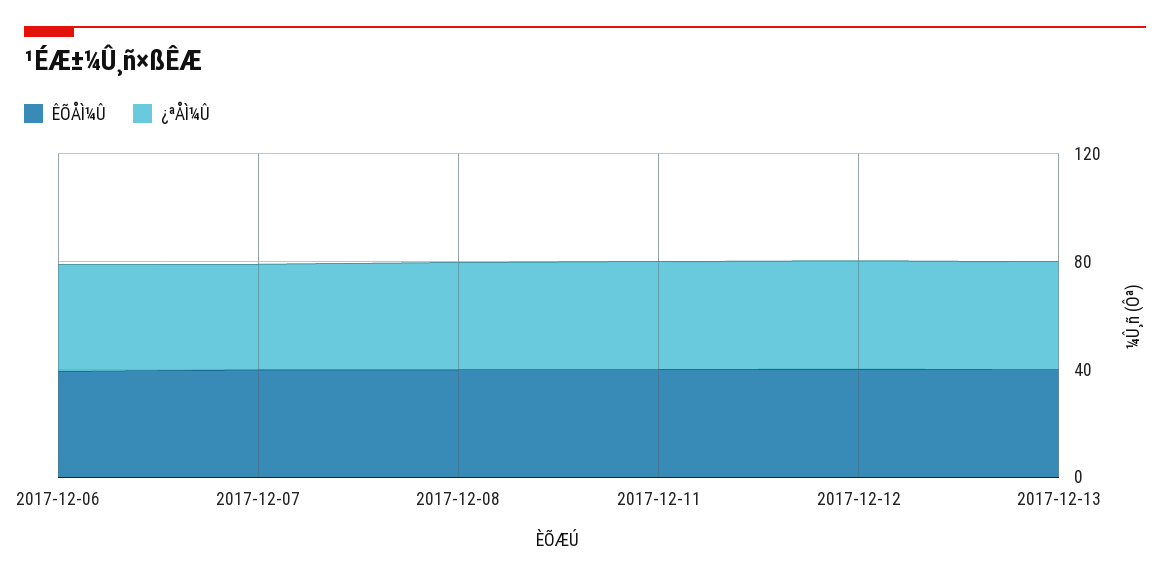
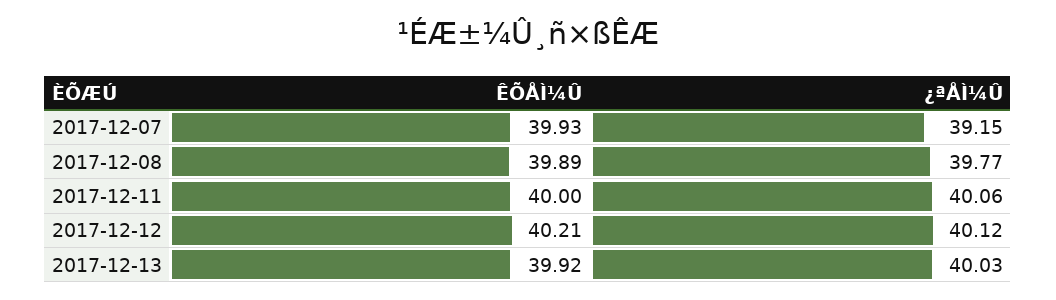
  {
    "ÊÕÅÌ¼Û": {
-     "2017-12-06": 40,
      "2017-12-07": 39.93,
      "2017-12-08": 39.89,
      "2017-12-11": 40,
      "2017-12-12": 40.21,
      "2017-12-13": 39.92
    },
    "¿ªÅÌ¼Û": {
-     "2017-12-06": 40,
      "2017-12-07": 39.15,
      "2017-12-08": 39.77,
      "2017-12-11": 40.06,
      "2017-12-12": 40.12,
      "2017-12-13": 40.03
    }
  }

